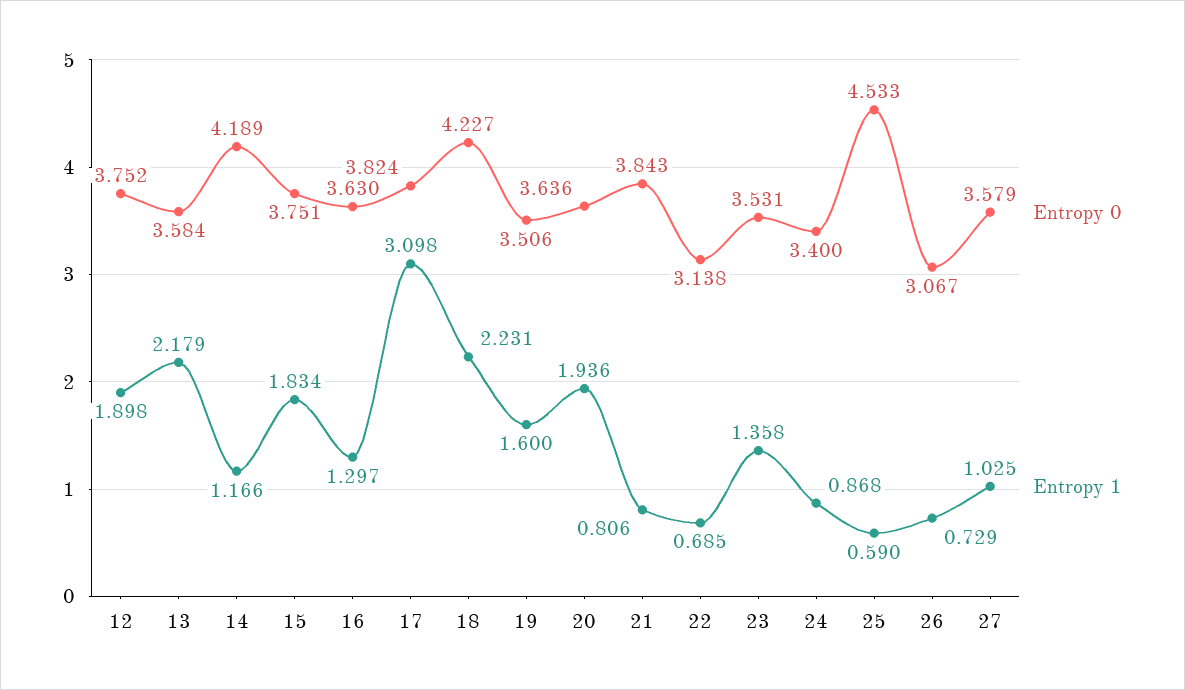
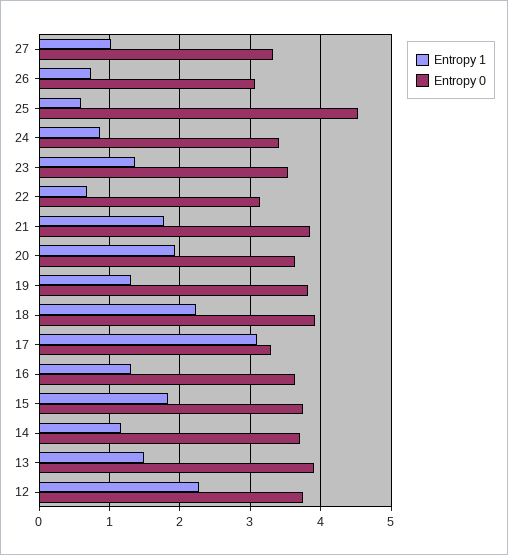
  {
    "Entropy 0": {
      "12": 3.752,
-     "13": 3.584,
+     "13": 3.9,
-     "14": 4.189,
+     "14": 3.7,
      "15": 3.751,
      "16": 3.63,
-     "17": 3.824,
+     "17": 3.3,
-     "18": 4.227,
+     "18": 3.9,
-     "19": 3.506,
+     "19": 3.8,
      "20": 3.636,
      "21": 3.843,
      "22": 3.138,
      "23": 3.531,
      "24": 3.4,
      "25": 4.533,
      "26": 3.067,
-     "27": 3.579
+     "27": 3.3
    },
    "Entropy 1": {
-     "12": 1.898,
+     "12": 2.3,
-     "13": 2.179,
+     "13": 1.5,
      "14": 1.166,
      "15": 1.834,
      "16": 1.297,
      "17": 3.098,
      "18": 2.231,
-     "19": 1.6,
+     "19": 1.3,
      "20": 1.936,
-     "21": 0.806,
+     "21": 1.8,
      "22": 0.685,
      "23": 1.358,
      "24": 0.868,
      "25": 0.59,
      "26": 0.729,
      "27": 1.025
    }
  }

